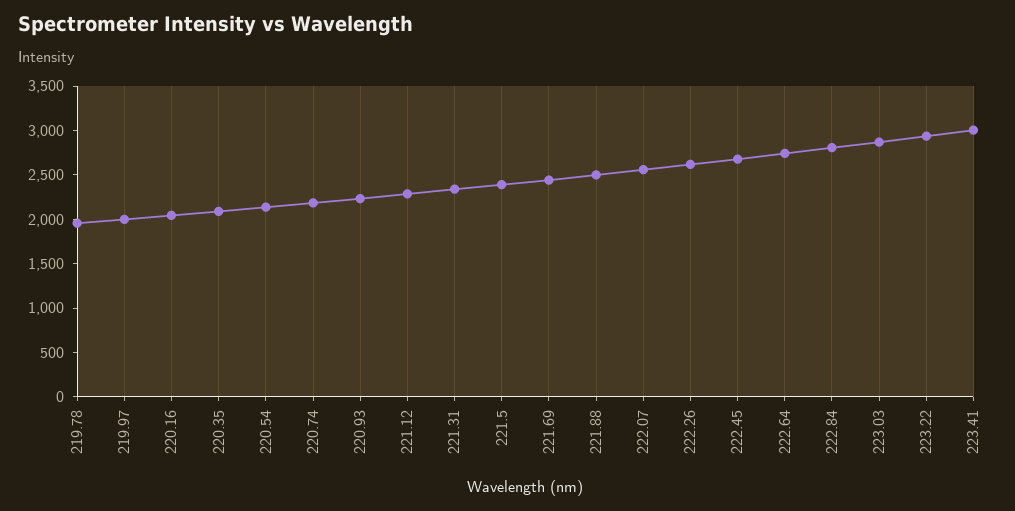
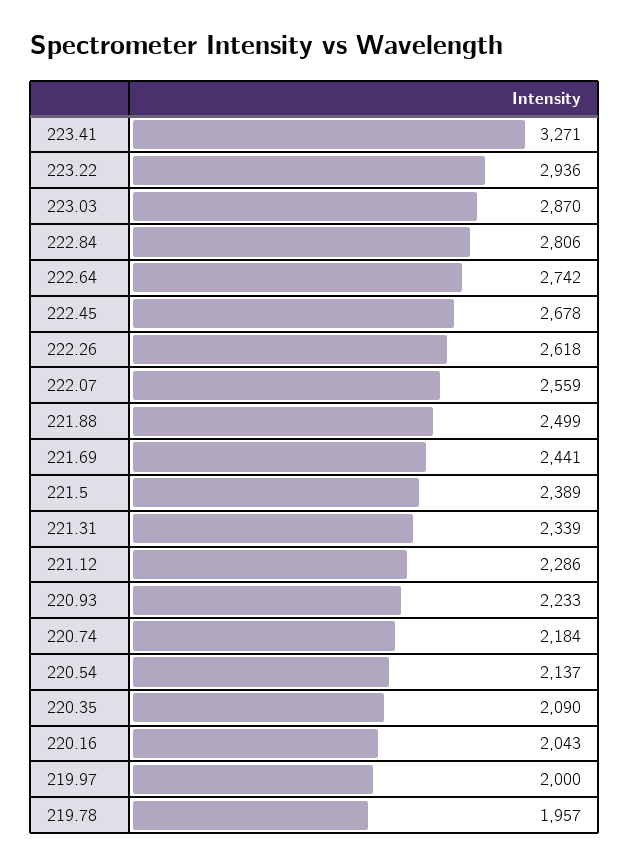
  {
    "219.78": 1957,
    "219.97": 2000,
    "220.16": 2043,
    "220.35": 2090,
    "220.54": 2137,
    "220.74": 2184,
    "220.93": 2233,
    "221.12": 2286,
    "221.31": 2339,
    "221.5": 2389,
    "221.69": 2441,
    "221.88": 2499,
    "222.07": 2559,
    "222.26": 2618,
    "222.45": 2678,
    "222.64": 2742,
    "222.84": 2806,
    "223.03": 2870,
    "223.22": 2936,
-   "223.41": 3000
+   "223.41": 3271
  }

